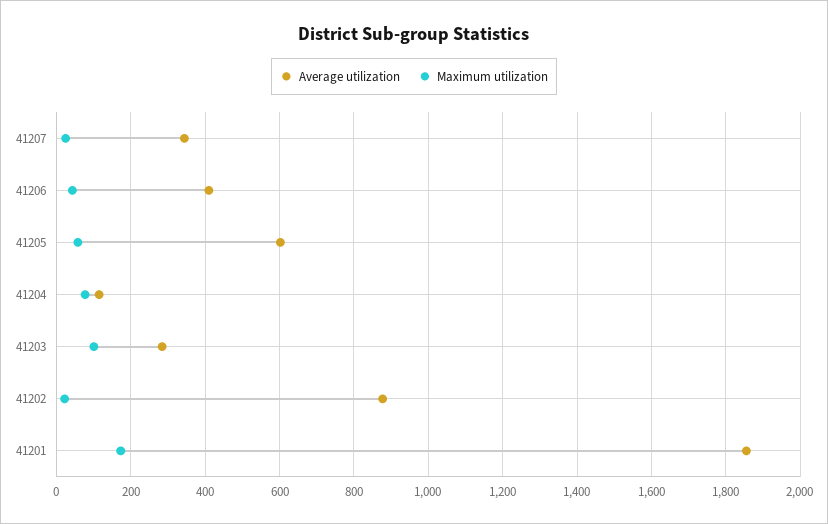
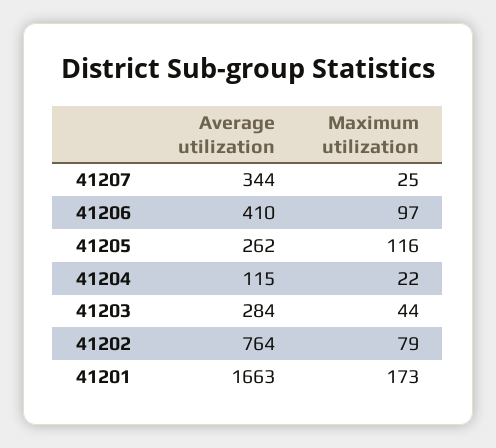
  {
    "Average utilization": {
      "41207": 344,
      "41206": 410,
-     "41205": 600,
+     "41205": 262,
      "41204": 115,
      "41203": 284,
-     "41202": 880,
+     "41202": 764,
-     "41201": 1860
+     "41201": 1663
    },
    "Maximum utilization": {
      "41207": 25,
-     "41206": 40,
+     "41206": 97,
-     "41205": 60,
+     "41205": 116,
-     "41204": 80,
+     "41204": 22,
-     "41203": 100,
+     "41203": 44,
-     "41202": 20,
+     "41202": 79,
      "41201": 173
    }
  }

